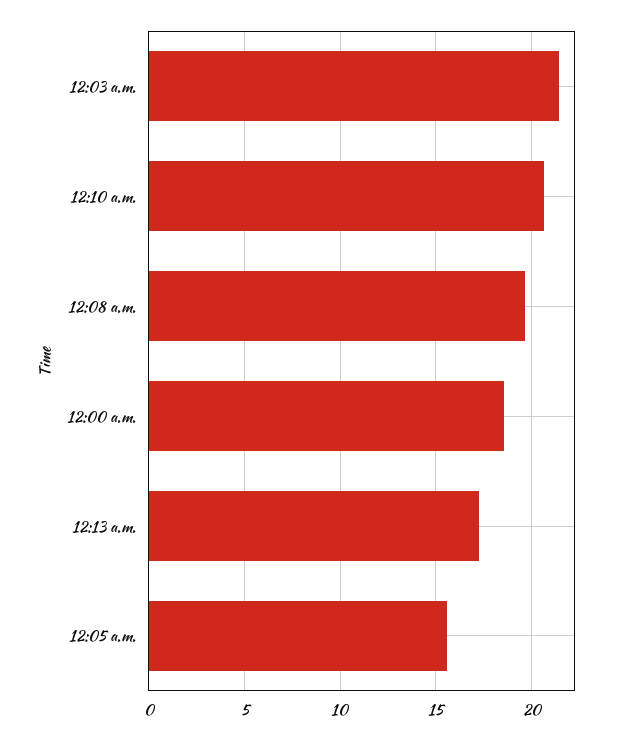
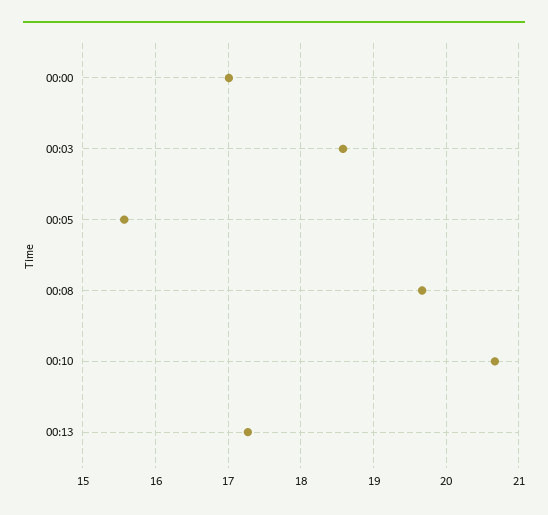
  {
-   "12:03 a.m.": 21.5,
+   "12:03 a.m.": 18.6,
    "12:10 a.m.": 20.7,
    "12:08 a.m.": 19.7,
-   "12:00 a.m.": 18.5,
+   "12:00 a.m.": 17,
    "12:13 a.m.": 17.3,
    "12:05 a.m.": 15.6
  }

